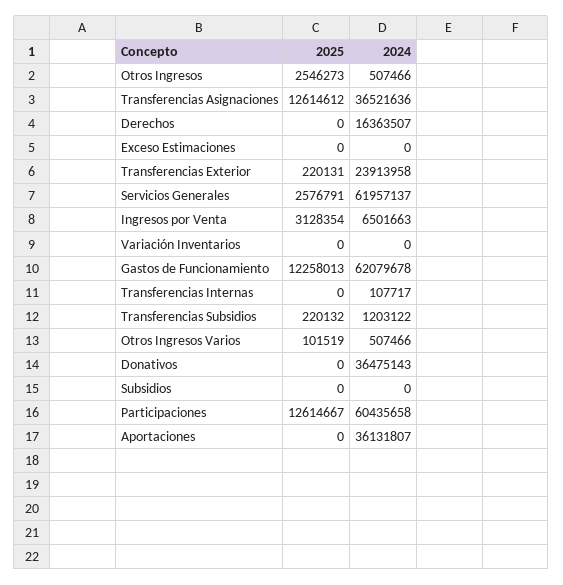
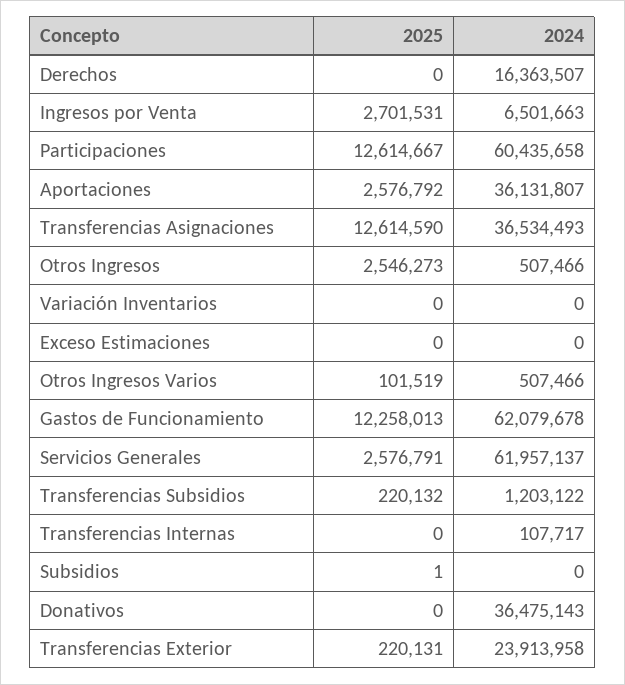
  {
    "2025": {
      "Otros Ingresos": 2546273,
-     "Transferencias Asignaciones": 12614612,
+     "Transferencias Asignaciones": 12614590,
      "Derechos": 0,
      "Exceso Estimaciones": 0,
      "Transferencias Exterior": 220131,
      "Servicios Generales": 2576791,
-     "Ingresos por Venta": 3128354,
+     "Ingresos por Venta": 2701531,
      "Variación Inventarios": 0,
      "Gastos de Funcionamiento": 12258013,
      "Transferencias Internas": 0,
      "Transferencias Subsidios": 220132,
      "Otros Ingresos Varios": 101519,
      "Donativos": 0,
-     "Subsidios": 0,
+     "Subsidios": 1,
      "Participaciones": 12614667,
-     "Aportaciones": 0
+     "Aportaciones": 2576792
    },
    "2024": {
      "Otros Ingresos": 507466,
-     "Transferencias Asignaciones": 36521636,
+     "Transferencias Asignaciones": 36534493,
      "Derechos": 16363507,
      "Exceso Estimaciones": 0,
      "Transferencias Exterior": 23913958,
      "Servicios Generales": 61957137,
      "Ingresos por Venta": 6501663,
      "Variación Inventarios": 0,
      "Gastos de Funcionamiento": 62079678,
      "Transferencias Internas": 107717,
      "Transferencias Subsidios": 1203122,
      "Otros Ingresos Varios": 507466,
      "Donativos": 36475143,
      "Subsidios": 0,
      "Participaciones": 60435658,
      "Aportaciones": 36131807
    }
  }

